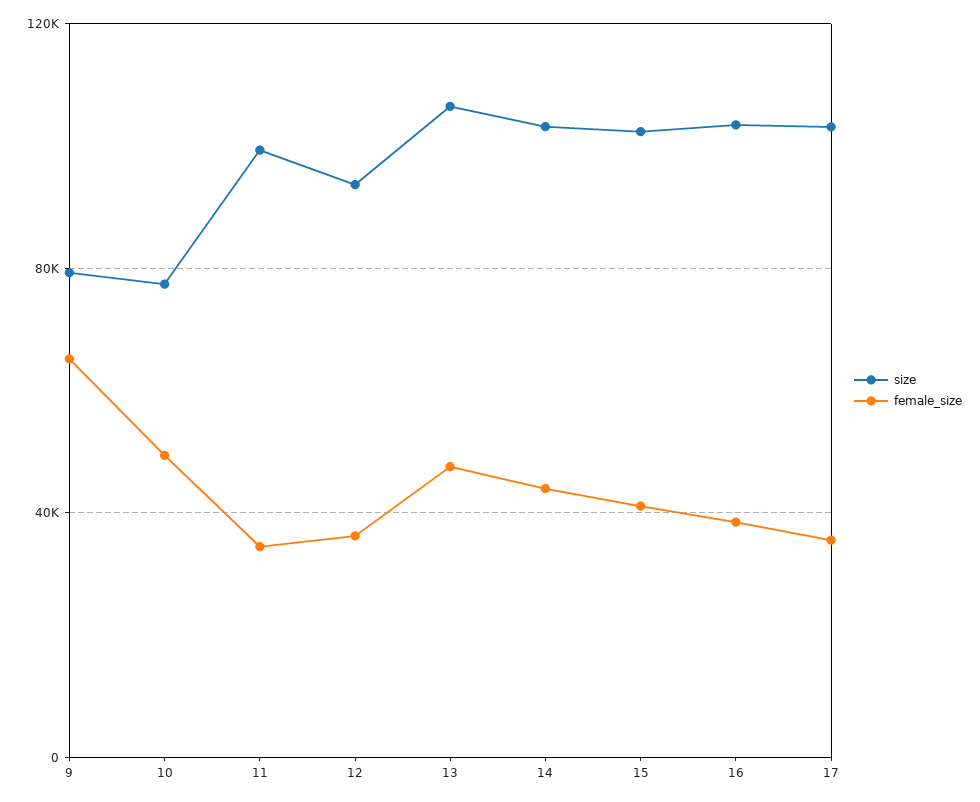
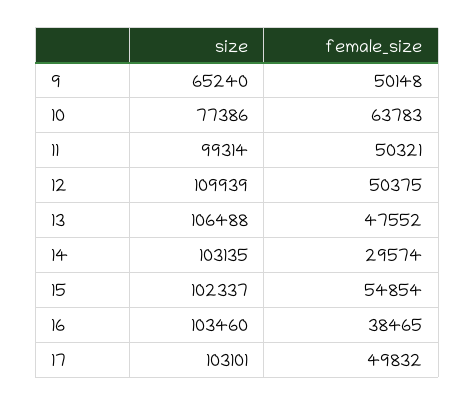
  {
    "size": {
-     "9": 80000,
+     "9": 65240,
      "10": 77386,
      "11": 99314,
-     "12": 95000,
+     "12": 109939,
      "13": 106488,
      "14": 103135,
      "15": 102337,
      "16": 103460,
      "17": 103101
    },
    "female_size": {
-     "9": 65000,
+     "9": 50148,
-     "10": 50000,
+     "10": 63783,
-     "11": 35000,
+     "11": 50321,
-     "12": 35000,
+     "12": 50375,
      "13": 47552,
-     "14": 45000,
+     "14": 29574,
-     "15": 40000,
+     "15": 54854,
      "16": 38465,
-     "17": 35000
+     "17": 49832
    }
  }

